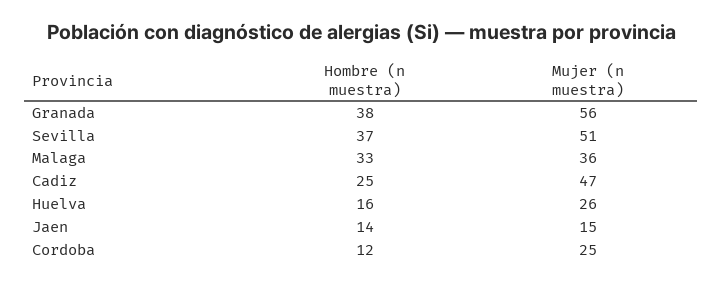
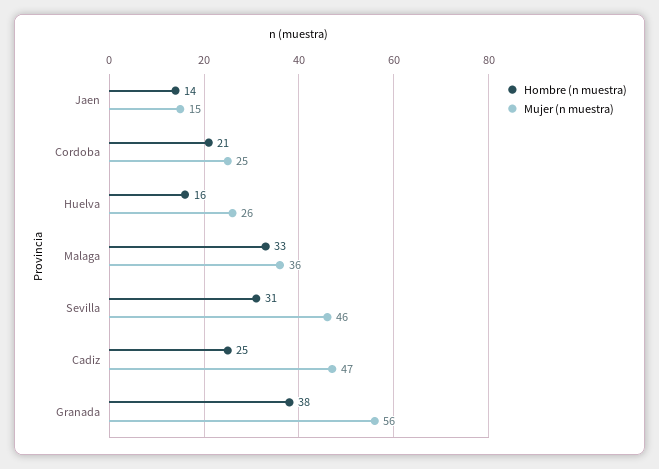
  {
    "Hombre (n muestra)": {
      "Granada": 38,
-     "Sevilla": 37,
+     "Sevilla": 31,
      "Malaga": 33,
      "Cadiz": 25,
      "Huelva": 16,
      "Jaen": 14,
-     "Cordoba": 12
+     "Cordoba": 21
    },
    "Mujer (n muestra)": {
      "Granada": 56,
-     "Sevilla": 51,
+     "Sevilla": 46,
      "Malaga": 36,
      "Cadiz": 47,
      "Huelva": 26,
      "Jaen": 15,
      "Cordoba": 25
    }
  }

